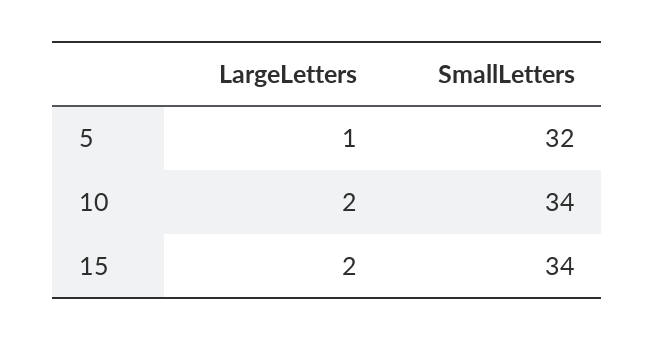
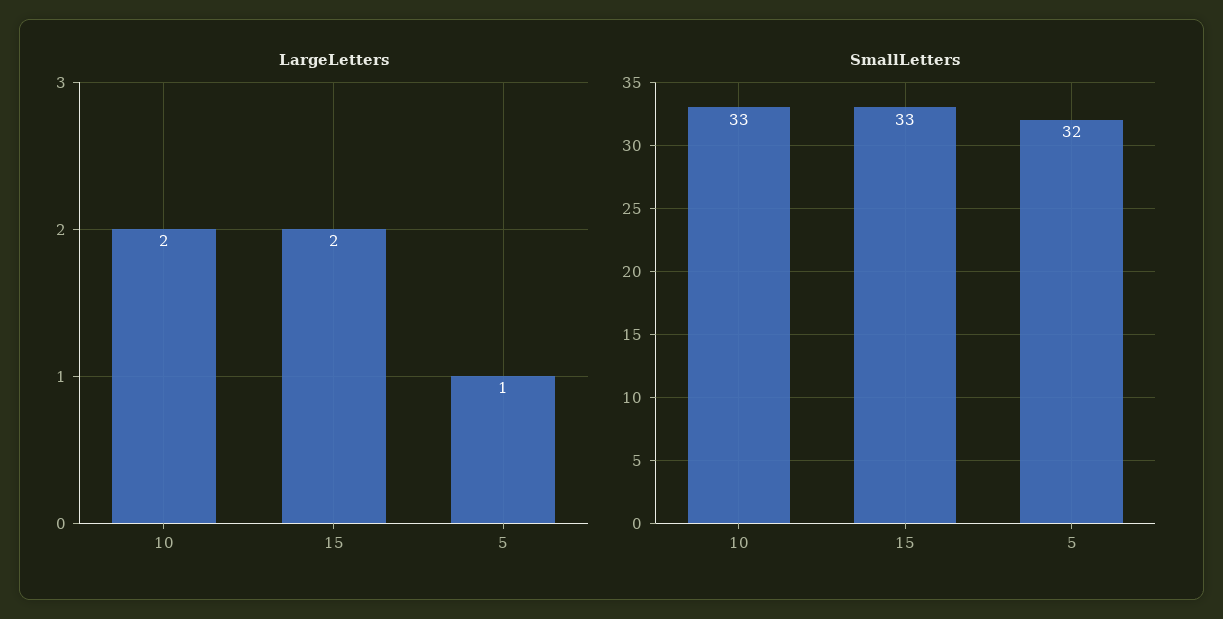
  {
    "LargeLetters": {
      "5": 1,
      "10": 2,
      "15": 2
    },
    "SmallLetters": {
      "5": 32,
-     "10": 34,
+     "10": 33,
-     "15": 34
+     "15": 33
    }
  }

